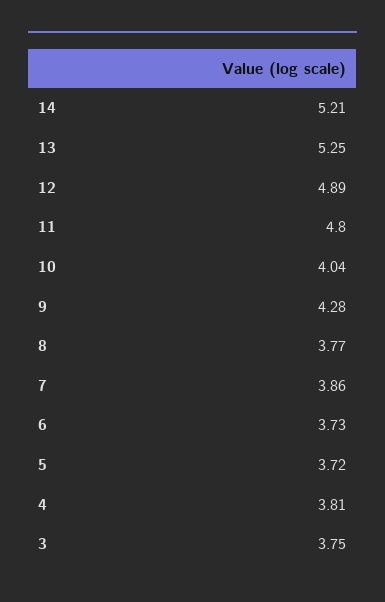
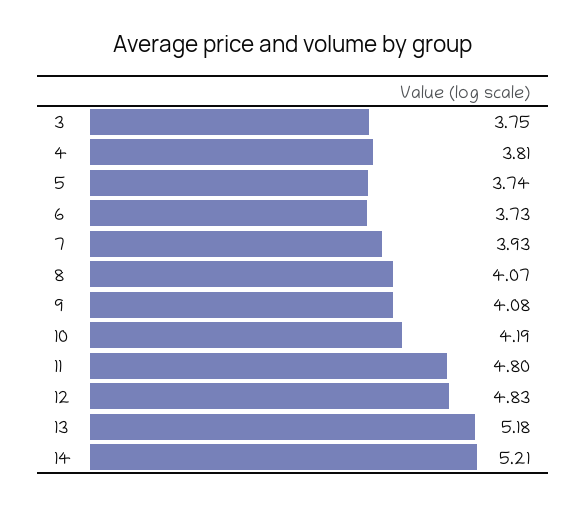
  {
    "14": 5.21,
-   "13": 5.25,
+   "13": 5.18,
-   "12": 4.89,
+   "12": 4.83,
    "11": 4.8,
-   "10": 4.04,
+   "10": 4.19,
-   "9": 4.28,
+   "9": 4.08,
-   "8": 3.77,
+   "8": 4.07,
-   "7": 3.86,
+   "7": 3.93,
    "6": 3.73,
-   "5": 3.72,
+   "5": 3.74,
    "4": 3.81,
    "3": 3.75
  }

